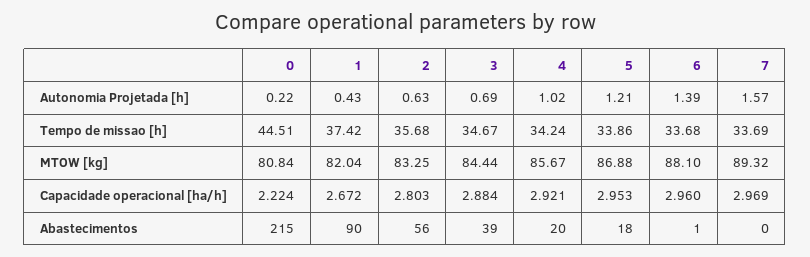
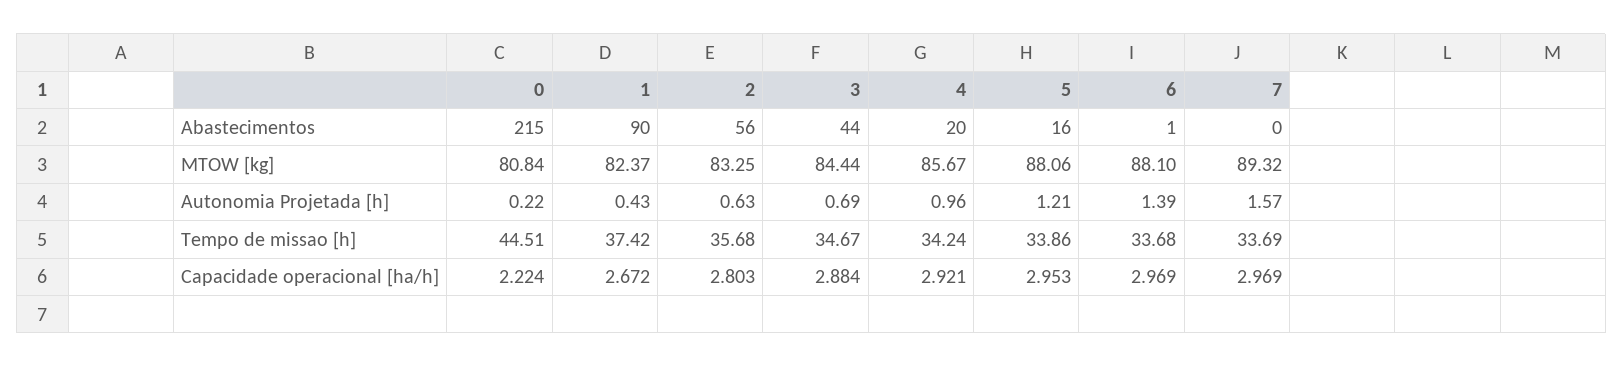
  {
    "0": {
      "Autonomia Projetada [h]": 0.22,
      "Tempo de missao [h]": 44.51,
      "MTOW [kg]": 80.84,
      "Capacidade operacional [ha/h]": 2.224,
      "Abastecimentos": 215
    },
    "1": {
      "Autonomia Projetada [h]": 0.43,
      "Tempo de missao [h]": 37.42,
-     "MTOW [kg]": 82.04,
+     "MTOW [kg]": 82.37,
      "Capacidade operacional [ha/h]": 2.672,
      "Abastecimentos": 90
    },
    "2": {
      "Autonomia Projetada [h]": 0.63,
      "Tempo de missao [h]": 35.68,
      "MTOW [kg]": 83.25,
      "Capacidade operacional [ha/h]": 2.803,
      "Abastecimentos": 56
    },
    "3": {
      "Autonomia Projetada [h]": 0.69,
      "Tempo de missao [h]": 34.67,
      "MTOW [kg]": 84.44,
      "Capacidade operacional [ha/h]": 2.884,
-     "Abastecimentos": 39
+     "Abastecimentos": 44
    },
    "4": {
-     "Autonomia Projetada [h]": 1.02,
+     "Autonomia Projetada [h]": 0.96,
      "Tempo de missao [h]": 34.24,
      "MTOW [kg]": 85.67,
      "Capacidade operacional [ha/h]": 2.921,
      "Abastecimentos": 20
    },
    "5": {
      "Autonomia Projetada [h]": 1.21,
      "Tempo de missao [h]": 33.86,
-     "MTOW [kg]": 86.88,
+     "MTOW [kg]": 88.06,
      "Capacidade operacional [ha/h]": 2.953,
-     "Abastecimentos": 18
+     "Abastecimentos": 16
    },
    "6": {
      "Autonomia Projetada [h]": 1.39,
      "Tempo de missao [h]": 33.68,
      "MTOW [kg]": 88.1,
-     "Capacidade operacional [ha/h]": 2.96,
+     "Capacidade operacional [ha/h]": 2.969,
      "Abastecimentos": 1
    },
    "7": {
      "Autonomia Projetada [h]": 1.57,
      "Tempo de missao [h]": 33.69,
      "MTOW [kg]": 89.32,
      "Capacidade operacional [ha/h]": 2.969,
      "Abastecimentos": 0
    }
  }

